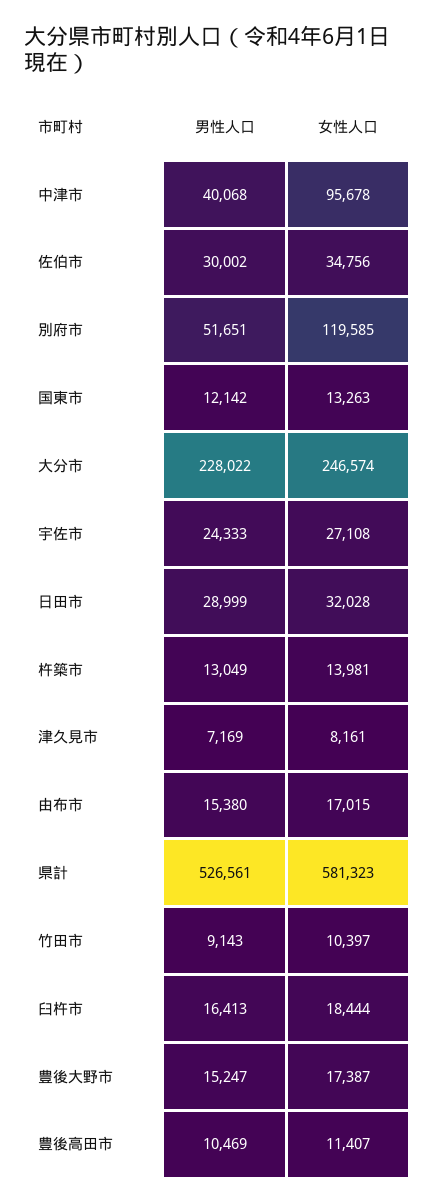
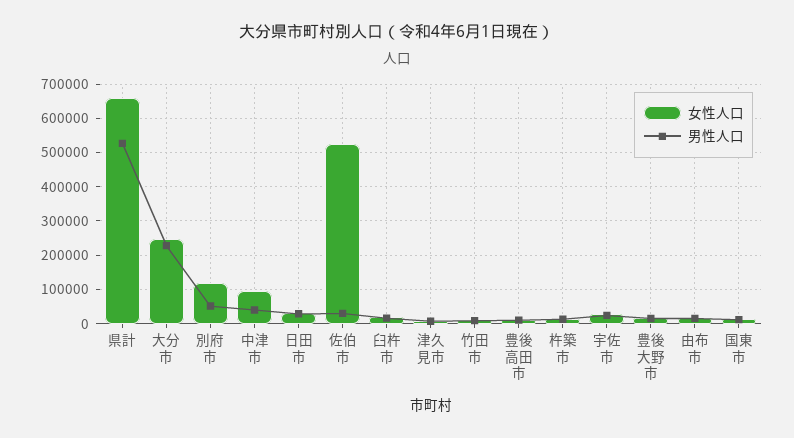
  {
    "男性人口": {
      "中津市": 40068,
      "佐伯市": 30002,
      "別府市": 51651,
      "国東市": 12142,
      "大分市": 228022,
      "宇佐市": 24333,
      "日田市": 28999,
      "杵築市": 13049,
      "津久見市": 7169,
      "由布市": 15380,
      "県計": 526561,
      "竹田市": 9143,
      "臼杵市": 16413,
      "豊後大野市": 15247,
      "豊後高田市": 10469
    },
    "女性人口": {
      "中津市": 95678,
-     "佐伯市": 34756,
+     "佐伯市": 520000,
      "別府市": 119585,
      "国東市": 13263,
      "大分市": 246574,
      "宇佐市": 27108,
      "日田市": 32028,
      "杵築市": 13981,
      "津久見市": 8161,
      "由布市": 17015,
-     "県計": 581323,
+     "県計": 660000,
      "竹田市": 10397,
      "臼杵市": 18444,
      "豊後大野市": 17387,
      "豊後高田市": 11407
    }
  }

